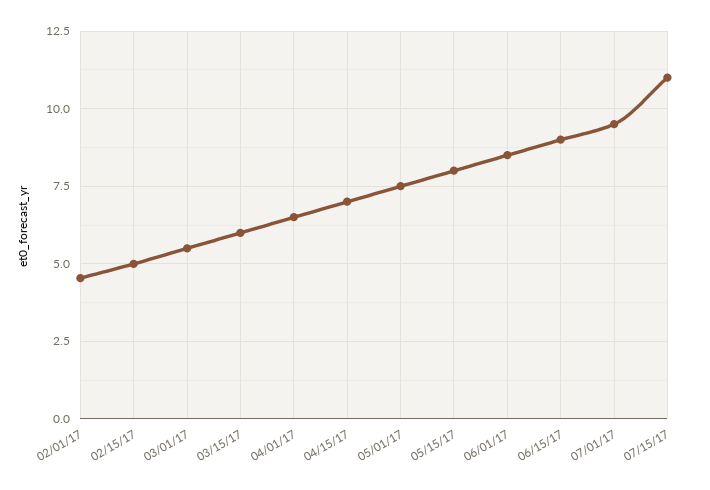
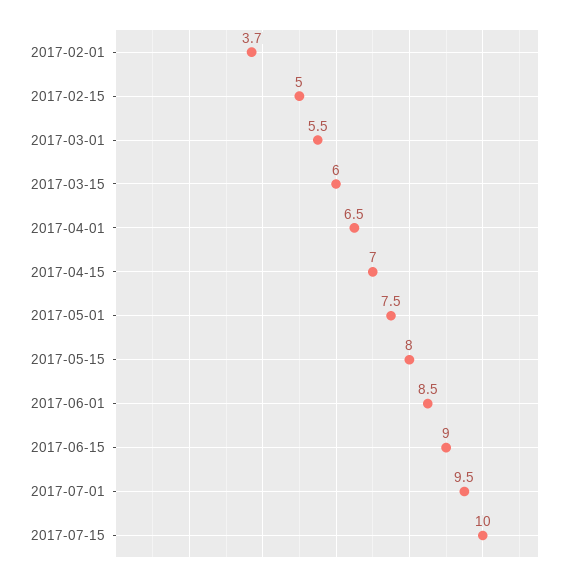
  {
-   "02/01/17": 4.5,
+   "02/01/17": 3.7,
    "02/15/17": 5,
    "03/01/17": 5.5,
    "03/15/17": 6,
    "04/01/17": 6.5,
    "04/15/17": 7,
    "05/01/17": 7.5,
    "05/15/17": 8,
    "06/01/17": 8.5,
    "06/15/17": 9,
    "07/01/17": 9.5,
-   "07/15/17": 11
+   "07/15/17": 10
  }

